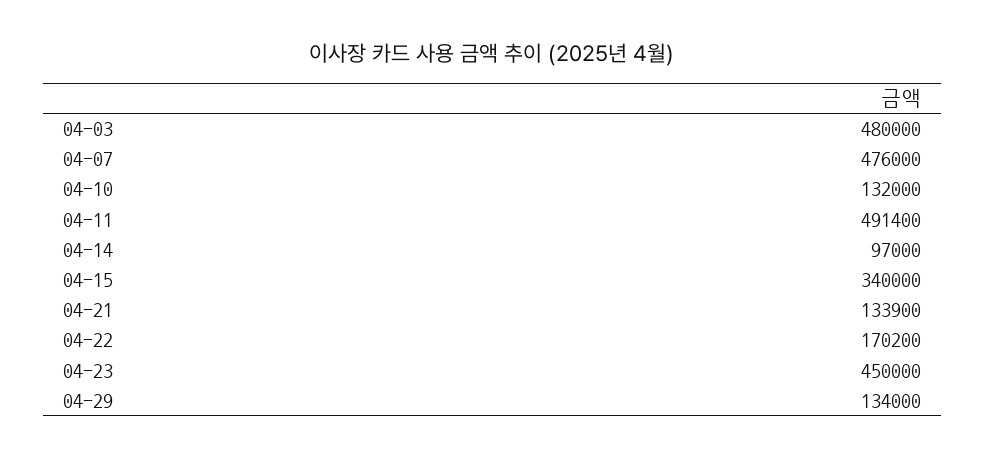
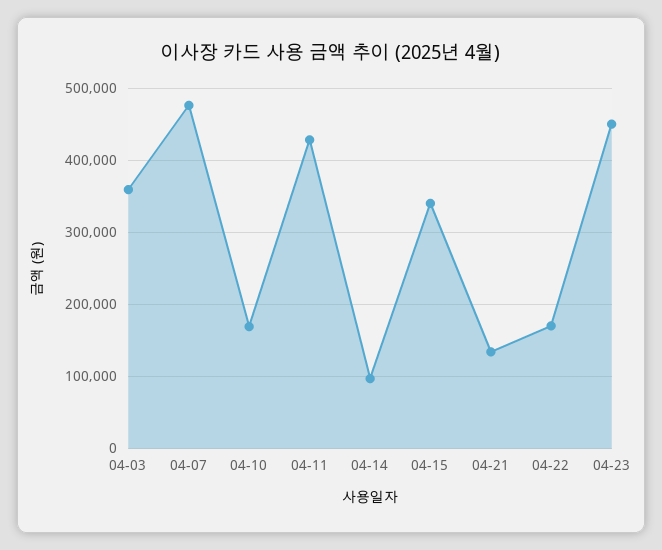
  {
-   "04-03": 480000,
+   "04-03": 360000,
    "04-07": 476000,
-   "04-10": 132000,
+   "04-10": 170000,
-   "04-11": 491400,
+   "04-11": 430000,
    "04-14": 97000,
    "04-15": 340000,
    "04-21": 133900,
    "04-22": 170200,
-   "04-23": 450000,
+   "04-23": 450000
-   "04-29": 134000
  }

